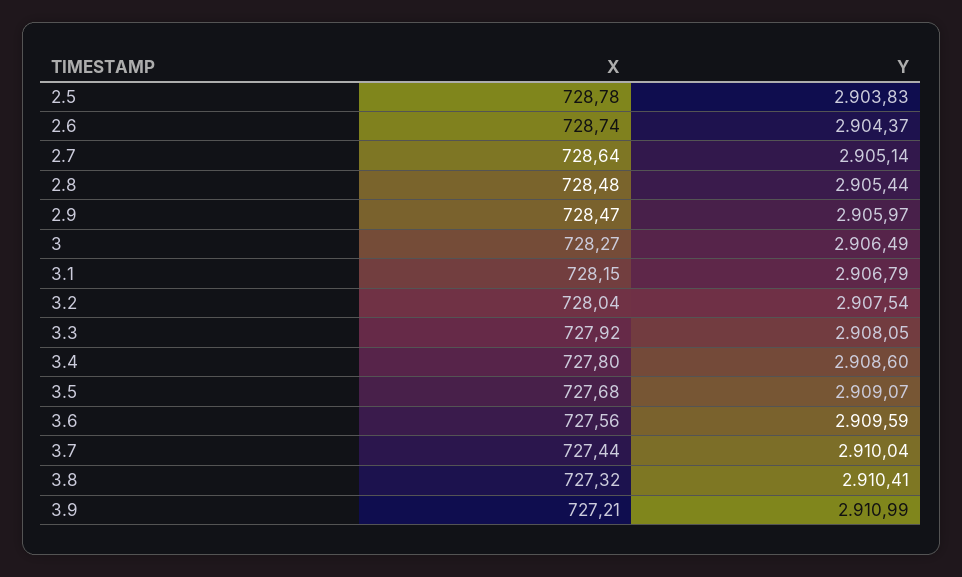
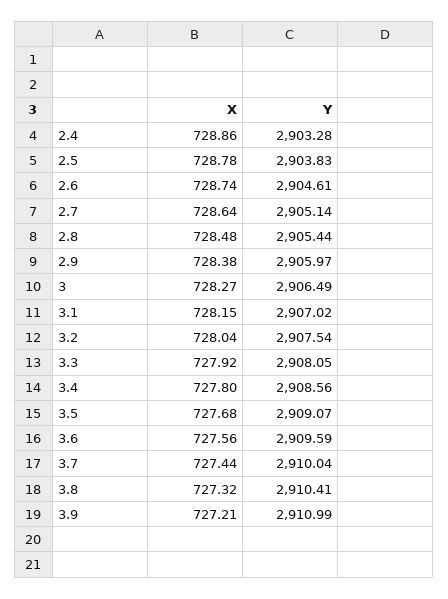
  {
    "X": {
      "2.5": 728.78,
      "2.6": 728.74,
      "2.7": 728.64,
      "2.8": 728.48,
-     "2.9": 728.47,
+     "2.9": 728.38,
      "3": 728.27,
      "3.1": 728.15,
      "3.2": 728.04,
      "3.3": 727.92,
      "3.4": 727.8,
      "3.5": 727.68,
      "3.6": 727.56,
      "3.7": 727.44,
      "3.8": 727.32,
-     "3.9": 727.21
+     "3.9": 727.21,
+     "2.4": 728.86
    },
    "Y": {
      "2.5": 2903.83,
-     "2.6": 2904.37,
+     "2.6": 2904.61,
      "2.7": 2905.14,
      "2.8": 2905.44,
      "2.9": 2905.97,
      "3": 2906.49,
-     "3.1": 2906.79,
+     "3.1": 2907.02,
      "3.2": 2907.54,
      "3.3": 2908.05,
-     "3.4": 2908.6,
+     "3.4": 2908.56,
      "3.5": 2909.07,
      "3.6": 2909.59,
      "3.7": 2910.04,
      "3.8": 2910.41,
-     "3.9": 2910.99
+     "3.9": 2910.99,
+     "2.4": 2903.28
    }
  }

